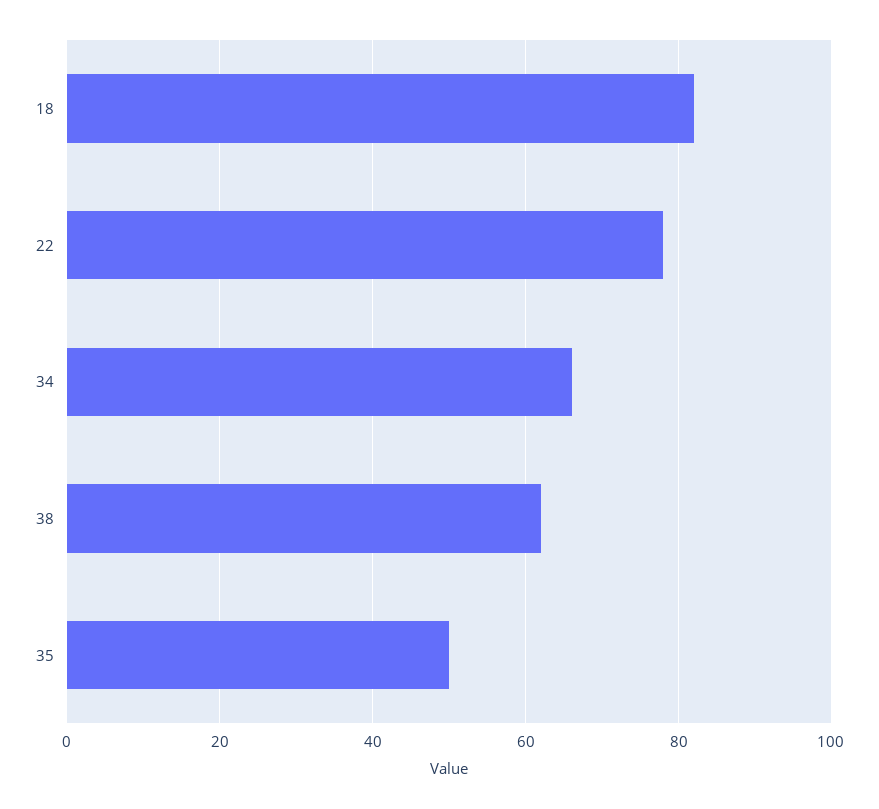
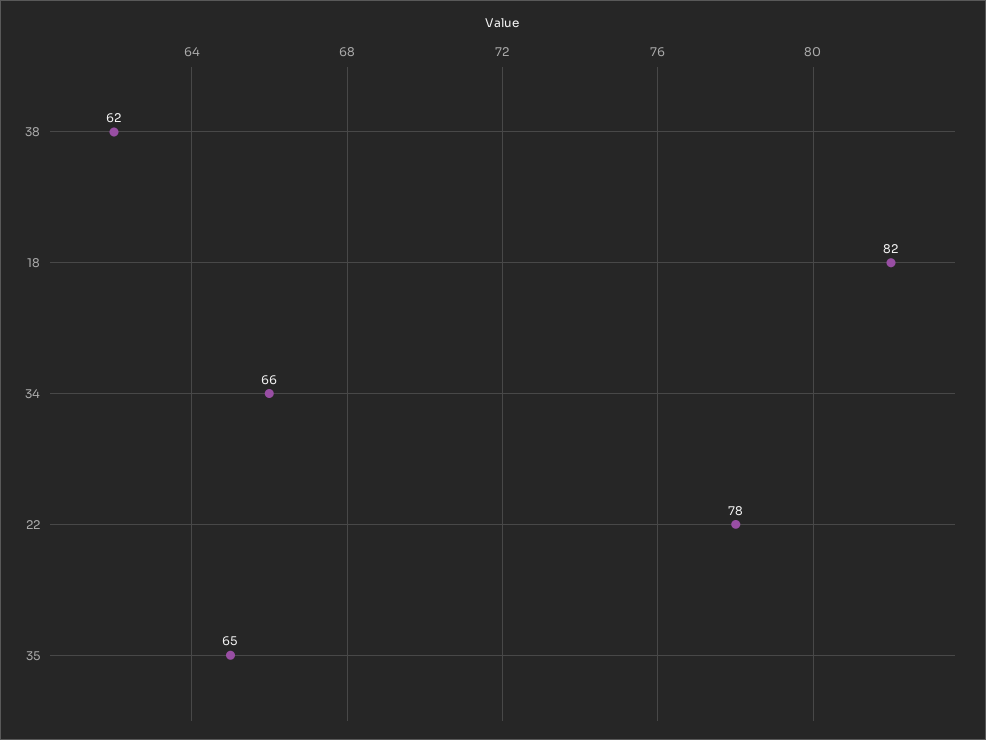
  {
    "18": 82,
    "22": 78,
    "34": 66,
    "38": 62,
-   "35": 50
+   "35": 65
  }

